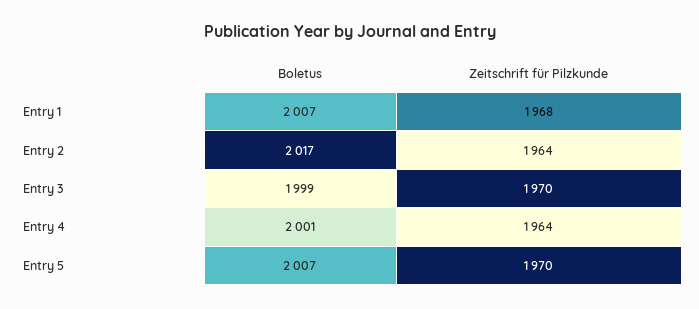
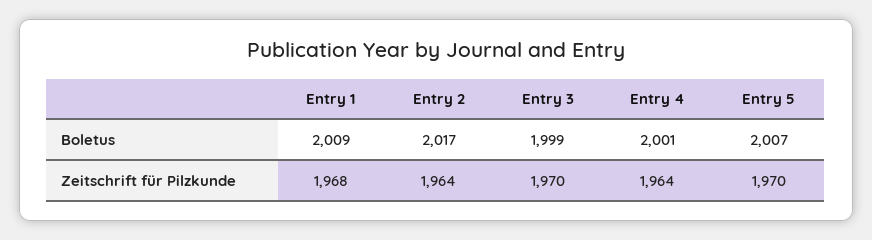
  {
    "Boletus": {
-     "Entry 1": 2007,
+     "Entry 1": 2009,
      "Entry 2": 2017,
      "Entry 3": 1999,
      "Entry 4": 2001,
      "Entry 5": 2007
    },
    "Zeitschrift für Pilzkunde": {
      "Entry 1": 1968,
      "Entry 2": 1964,
      "Entry 3": 1970,
      "Entry 4": 1964,
      "Entry 5": 1970
    }
  }

